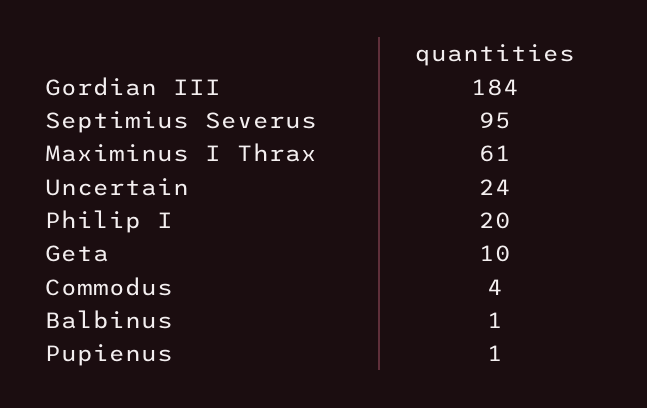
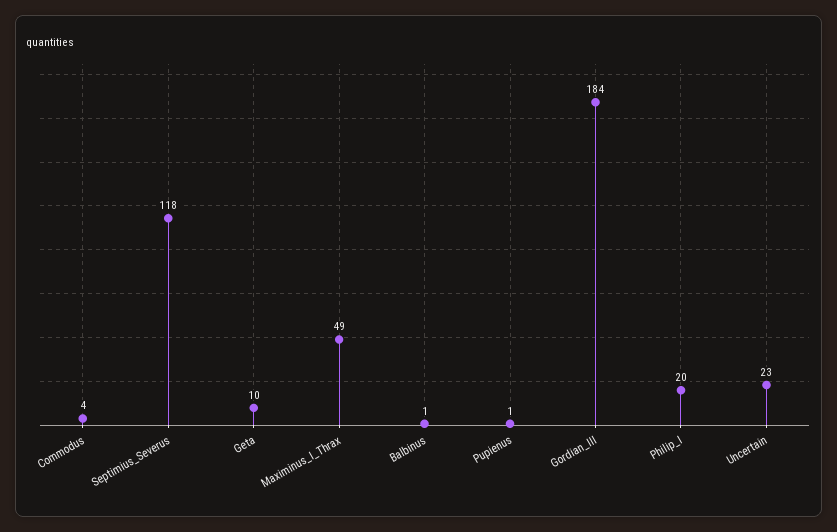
  {
    "Gordian III": 184,
-   "Septimius Severus": 95,
+   "Septimius Severus": 118,
-   "Maximinus I Thrax": 61,
+   "Maximinus I Thrax": 49,
-   "Uncertain": 24,
+   "Uncertain": 23,
    "Philip I": 20,
    "Geta": 10,
    "Commodus": 4,
    "Balbinus": 1,
    "Pupienus": 1
  }

